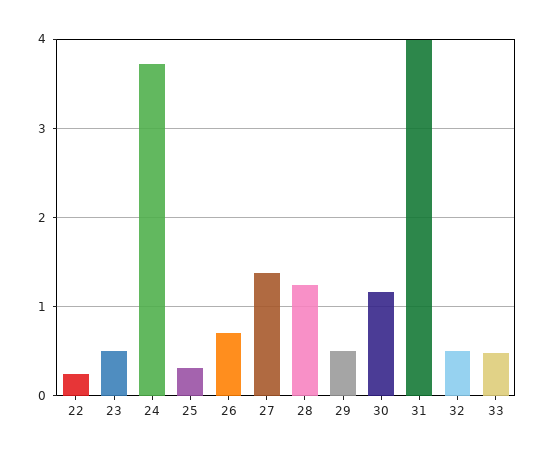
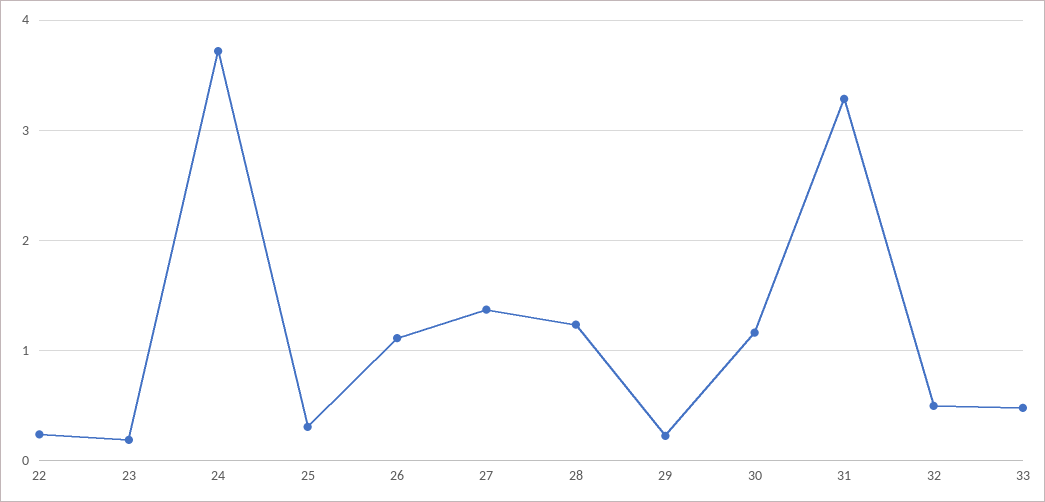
  {
    "22": 0.2,
-   "23": 0.5,
+   "23": 0.2,
    "24": 3.7,
    "25": 0.3,
-   "26": 0.7,
+   "26": 1.1,
    "27": 1.4,
    "28": 1.2,
-   "29": 0.5,
+   "29": 0.2,
    "30": 1.2,
-   "31": 4,
+   "31": 3.3,
    "32": 0.5,
    "33": 0.5
  }

